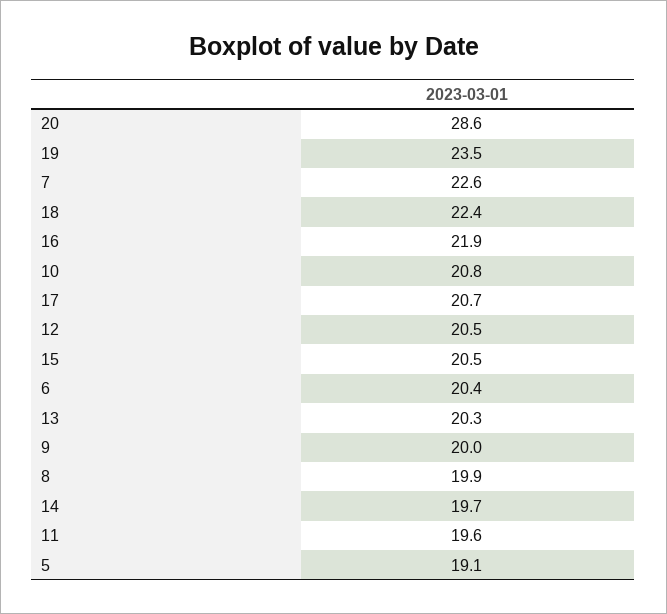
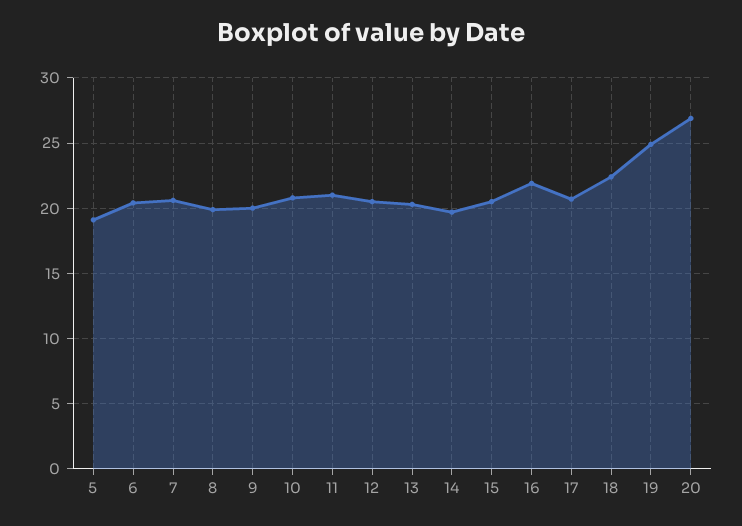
  {
-   "20": 28.6,
+   "20": 27,
-   "19": 23.5,
+   "19": 25,
-   "7": 22.6,
+   "7": 20.5,
    "18": 22.4,
    "16": 21.9,
    "10": 20.8,
    "17": 20.7,
    "12": 20.5,
    "15": 20.5,
    "6": 20.4,
    "13": 20.3,
    "9": 20,
    "8": 19.9,
    "14": 19.7,
-   "11": 19.6,
+   "11": 21,
    "5": 19.1
  }

